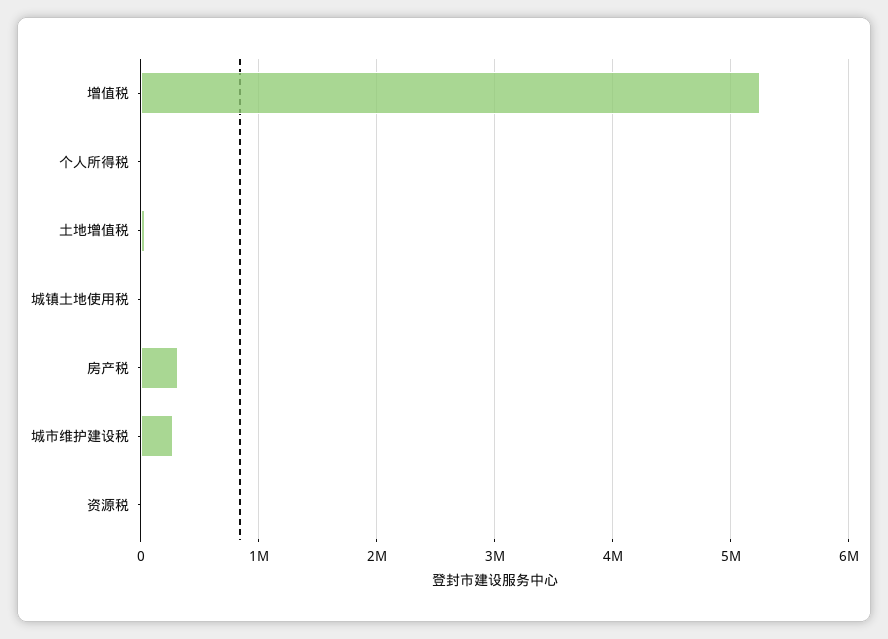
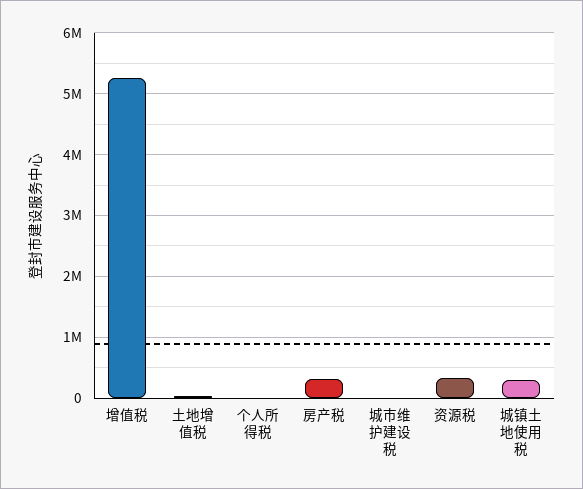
  {
    "增值税": 5300000,
    "个人所得税": 0,
    "土地增值税": 0,
-   "城镇土地使用税": 0,
+   "城镇土地使用税": 300000,
    "房产税": 300000,
-   "城市维护建设税": 300000,
+   "城市维护建设税": 0,
-   "资源税": 0
+   "资源税": 300000
  }

